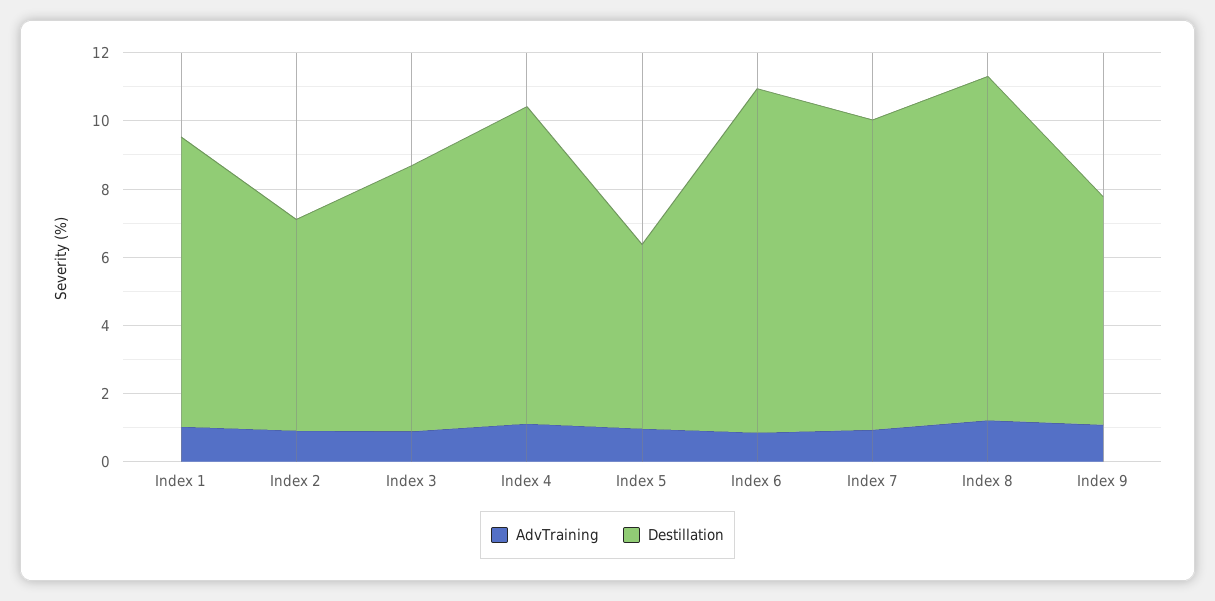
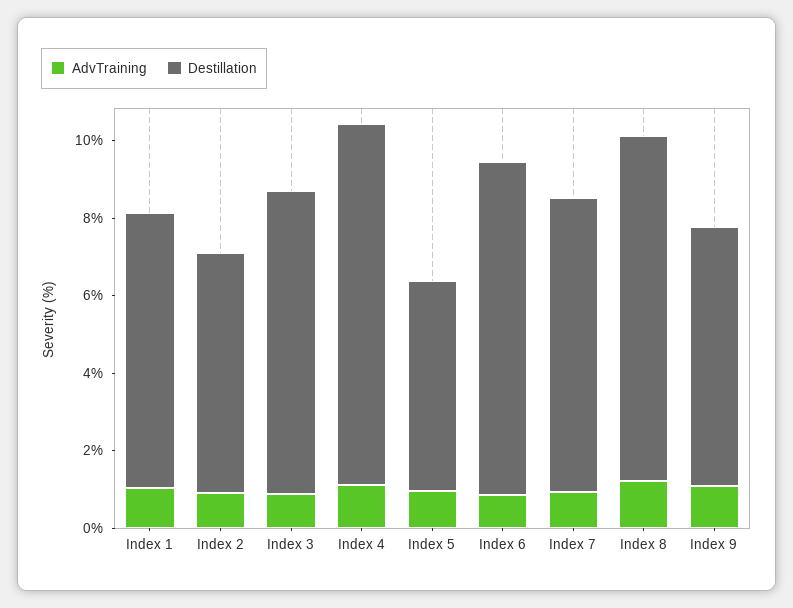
  {
    "AdvTraining": {
      "Index 1": 1,
      "Index 2": 1,
      "Index 3": 1,
      "Index 4": 1,
      "Index 5": 1,
      "Index 6": 1,
      "Index 7": 1,
      "Index 8": 1,
      "Index 9": 1
    },
    "Destillation": {
-     "Index 1": 8.5,
+     "Index 1": 7,
      "Index 2": 6,
      "Index 3": 8,
      "Index 4": 9.5,
      "Index 5": 5.5,
-     "Index 6": 10,
+     "Index 6": 8.5,
-     "Index 7": 9,
+     "Index 7": 7.5,
-     "Index 8": 10,
+     "Index 8": 9,
      "Index 9": 6.5
    }
  }

